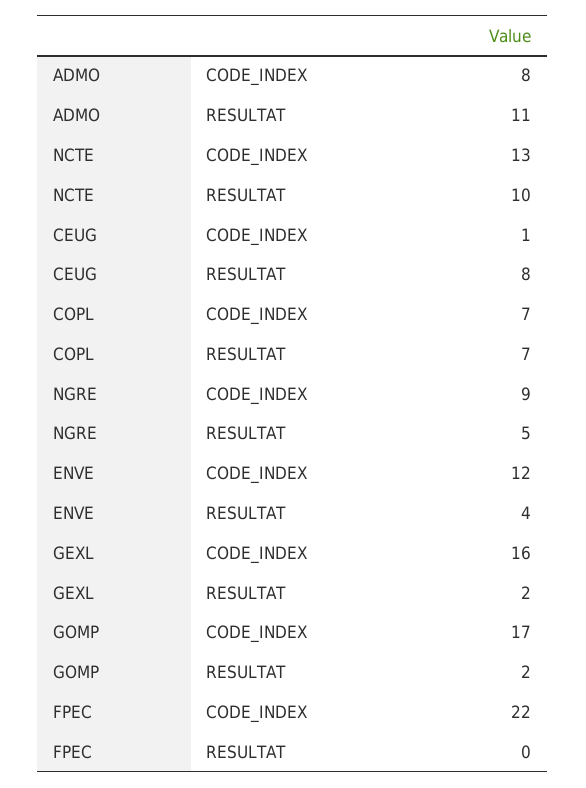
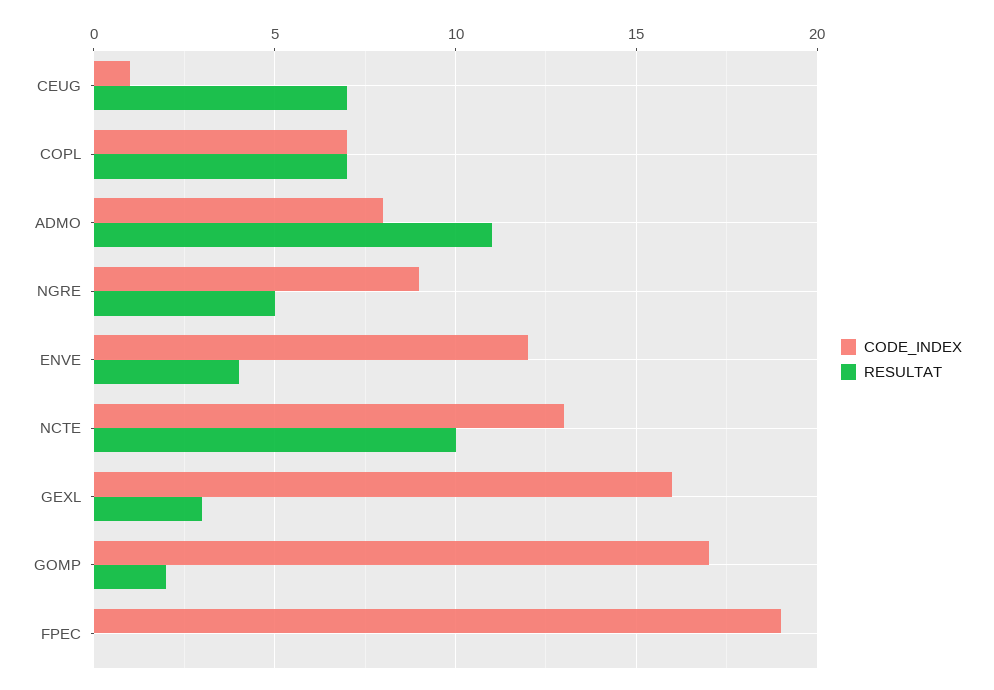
  {
    "CODE_INDEX": {
      "ADMO": 8,
      "NCTE": 13,
      "CEUG": 1,
      "COPL": 7,
      "NGRE": 9,
      "ENVE": 12,
      "GEXL": 16,
      "GOMP": 17,
-     "FPEC": 22
+     "FPEC": 19
    },
    "RESULTAT": {
      "ADMO": 11,
      "NCTE": 10,
-     "CEUG": 8,
+     "CEUG": 7,
      "COPL": 7,
      "NGRE": 5,
      "ENVE": 4,
-     "GEXL": 2,
+     "GEXL": 3,
      "GOMP": 2,
      "FPEC": 0
    }
  }

